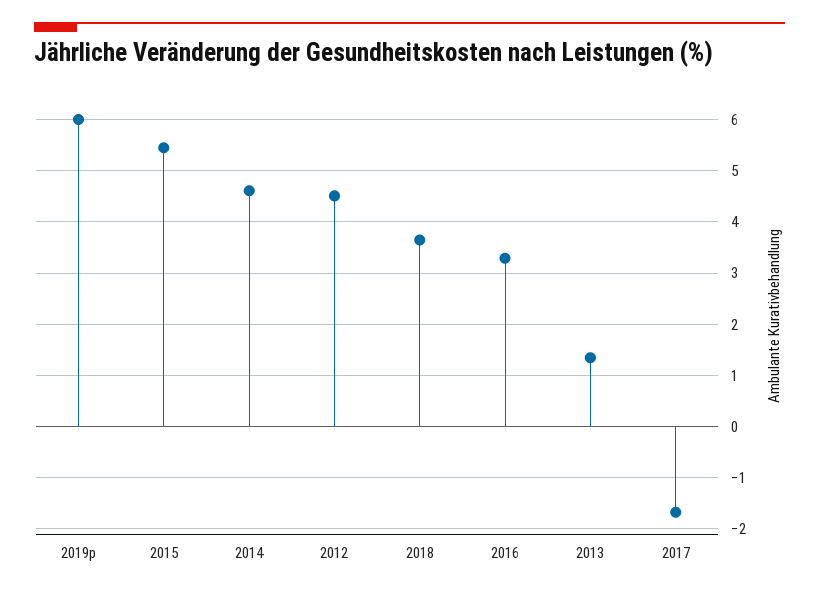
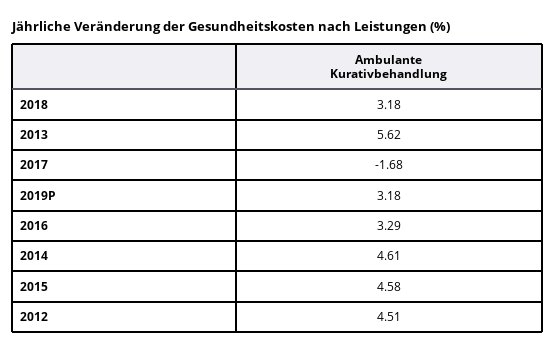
  {
-   "2019p": 6,
+   "2019p": 3.18,
-   "2015": 5.4,
+   "2015": 4.58,
    "2014": 4.61,
    "2012": 4.51,
-   "2018": 3.6,
+   "2018": 3.18,
    "2016": 3.29,
-   "2013": 1.4,
+   "2013": 5.62,
    "2017": -1.68
  }

